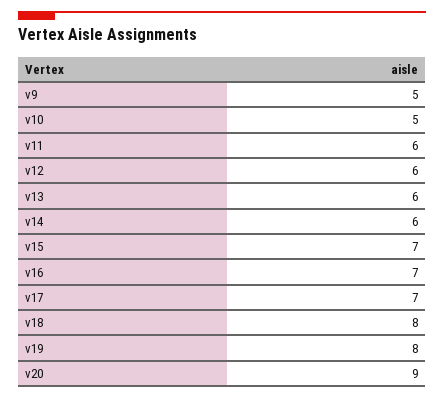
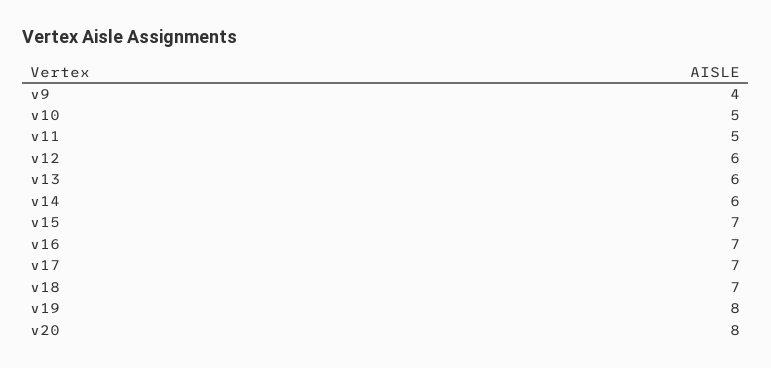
  {
-   "v9": 5,
+   "v9": 4,
    "v10": 5,
-   "v11": 6,
+   "v11": 5,
    "v12": 6,
    "v13": 6,
    "v14": 6,
    "v15": 7,
    "v16": 7,
    "v17": 7,
-   "v18": 8,
+   "v18": 7,
    "v19": 8,
-   "v20": 9
+   "v20": 8
  }

